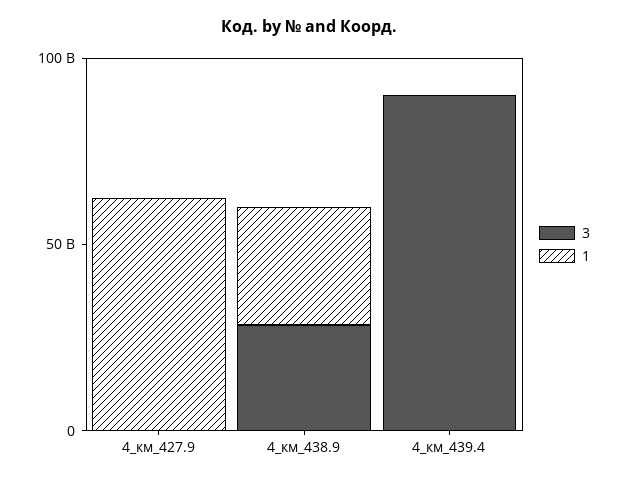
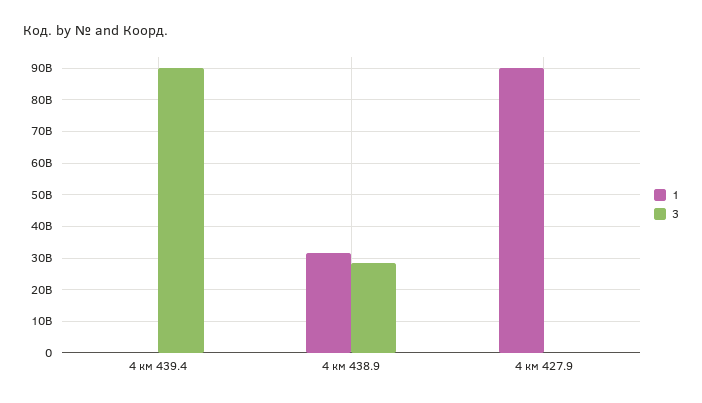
  {
    "3": {
      "4_км_427.9": 0,
      "4_км_438.9": 28000000000,
      "4_км_439.4": 90000000000
    },
    "1": {
-     "4_км_427.9": 60000000000,
+     "4_км_427.9": 90000000000,
      "4_км_438.9": 32000000000,
      "4_км_439.4": 0
    }
  }

